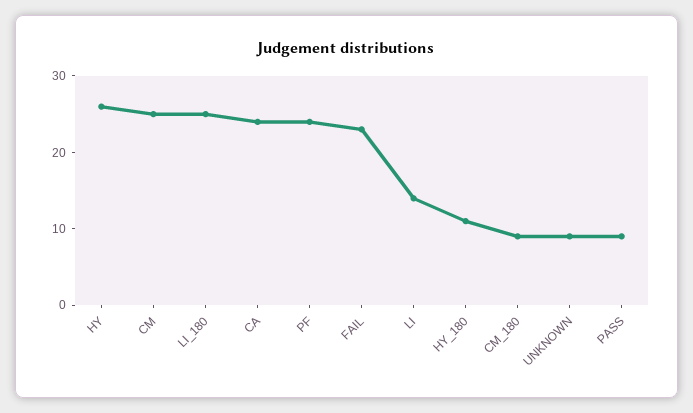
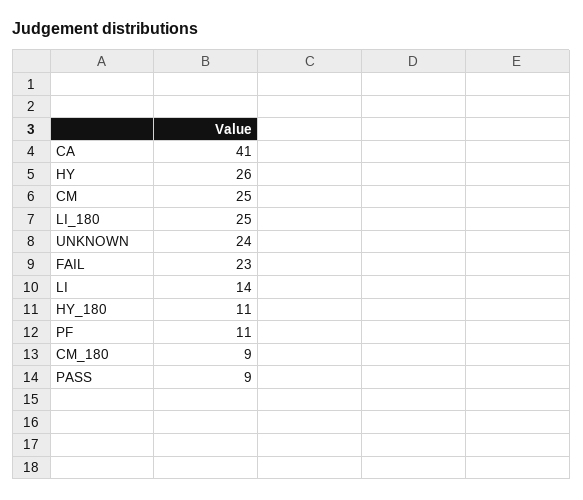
  {
    "HY": 26,
    "CM": 25,
    "LI_180": 25,
-   "CA": 25,
+   "CA": 41,
-   "PF": 25,
+   "PF": 11,
    "FAIL": 23,
    "LI": 14,
    "HY_180": 11,
    "CM_180": 9,
-   "UNKNOWN": 10,
+   "UNKNOWN": 24,
    "PASS": 9
  }

